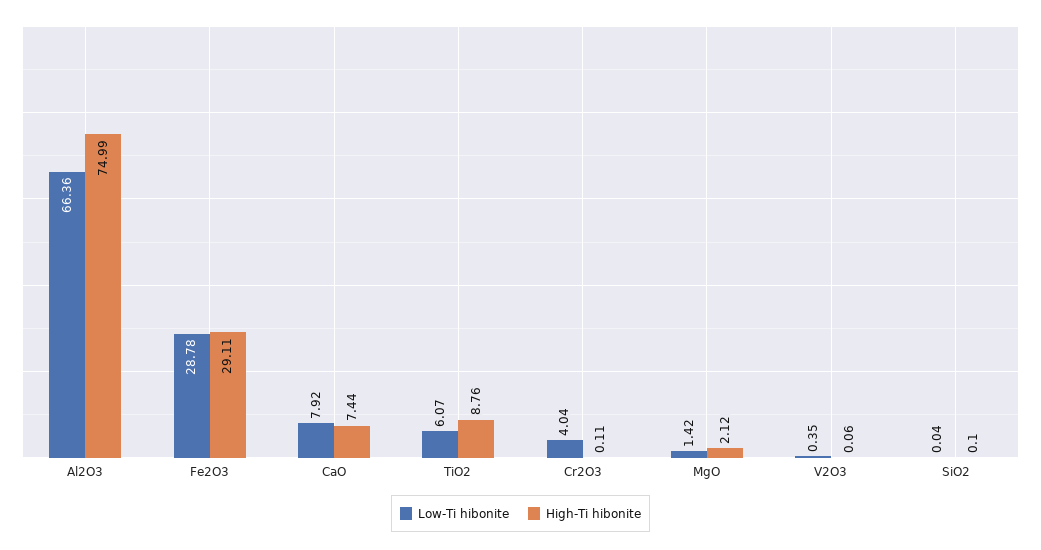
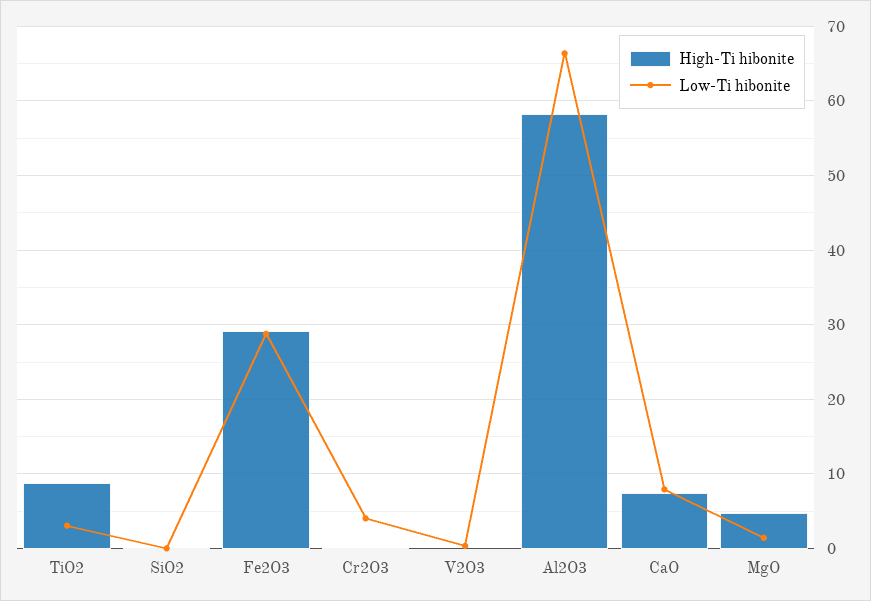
  {
    "Low-Ti hibonite": {
      "Al2O3": 66.36,
      "Fe2O3": 28.78,
      "CaO": 7.92,
-     "TiO2": 6.07,
+     "TiO2": 3,
      "Cr2O3": 4.04,
      "MgO": 1.42,
      "V2O3": 0.35,
      "SiO2": 0.04
    },
    "High-Ti hibonite": {
-     "Al2O3": 74.99,
+     "Al2O3": 58,
      "Fe2O3": 29.11,
      "CaO": 7.44,
      "TiO2": 8.76,
      "Cr2O3": 0.11,
-     "MgO": 2.12,
+     "MgO": 5,
      "V2O3": 0.06,
      "SiO2": 0.1
    }
  }

